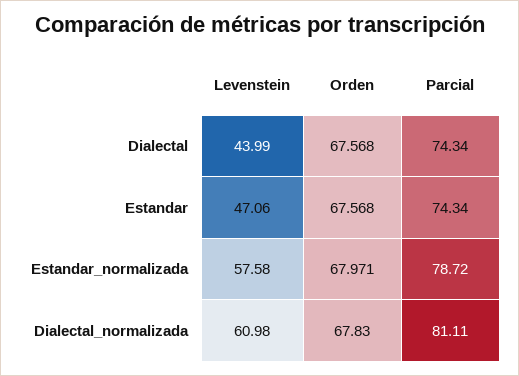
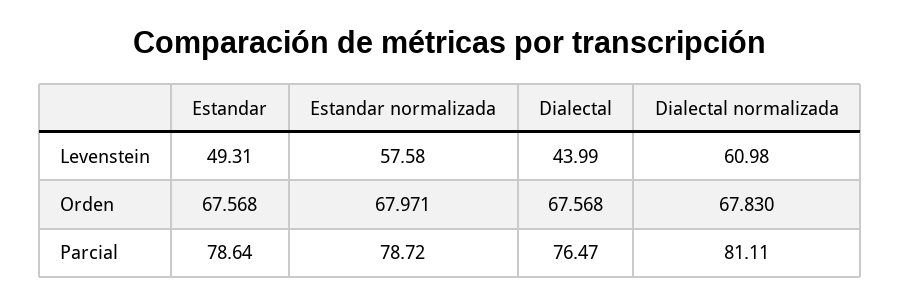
  {
    "Levenstein": {
      "Dialectal": 43.99,
-     "Estandar": 47.06,
+     "Estandar": 49.31,
      "Estandar_normalizada": 57.58,
      "Dialectal_normalizada": 60.98
    },
    "Orden": {
      "Dialectal": 67.568,
      "Estandar": 67.568,
      "Estandar_normalizada": 67.971,
      "Dialectal_normalizada": 67.83
    },
    "Parcial": {
-     "Dialectal": 74.34,
+     "Dialectal": 76.47,
-     "Estandar": 74.34,
+     "Estandar": 78.64,
      "Estandar_normalizada": 78.72,
      "Dialectal_normalizada": 81.11
    }
  }

